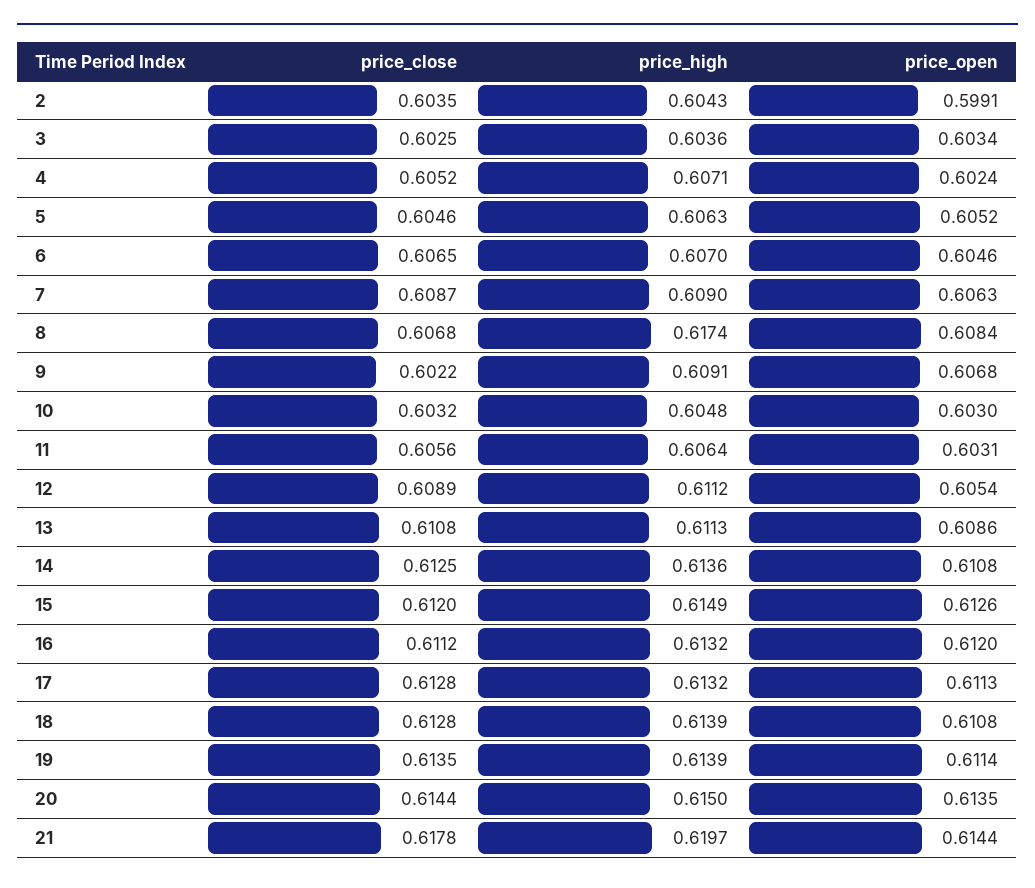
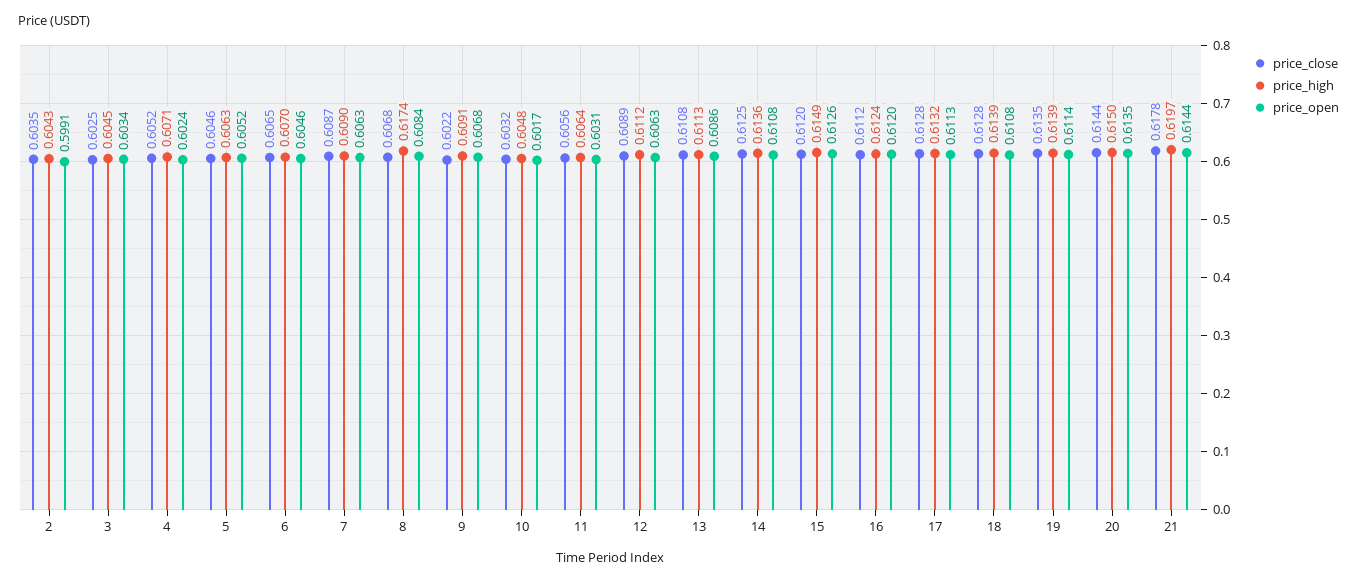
  {
    "price_close": {
      "2": 0.6035,
      "3": 0.6025,
      "4": 0.6052,
      "5": 0.6046,
      "6": 0.6065,
      "7": 0.6087,
      "8": 0.6068,
      "9": 0.6022,
      "10": 0.6032,
      "11": 0.6056,
      "12": 0.6089,
      "13": 0.6108,
      "14": 0.6125,
      "15": 0.612,
      "16": 0.6112,
      "17": 0.6128,
      "18": 0.6128,
      "19": 0.6135,
      "20": 0.6144,
      "21": 0.6178
    },
    "price_high": {
      "2": 0.6043,
-     "3": 0.6036,
+     "3": 0.6045,
      "4": 0.6071,
      "5": 0.6063,
      "6": 0.607,
      "7": 0.609,
      "8": 0.6174,
      "9": 0.6091,
      "10": 0.6048,
      "11": 0.6064,
      "12": 0.6112,
      "13": 0.6113,
      "14": 0.6136,
      "15": 0.6149,
-     "16": 0.6132,
+     "16": 0.6124,
      "17": 0.6132,
      "18": 0.6139,
      "19": 0.6139,
      "20": 0.615,
      "21": 0.6197
    },
    "price_open": {
      "2": 0.5991,
      "3": 0.6034,
      "4": 0.6024,
      "5": 0.6052,
      "6": 0.6046,
      "7": 0.6063,
      "8": 0.6084,
      "9": 0.6068,
-     "10": 0.603,
+     "10": 0.6017,
      "11": 0.6031,
-     "12": 0.6054,
+     "12": 0.6063,
      "13": 0.6086,
      "14": 0.6108,
      "15": 0.6126,
      "16": 0.612,
      "17": 0.6113,
      "18": 0.6108,
      "19": 0.6114,
      "20": 0.6135,
      "21": 0.6144
    }
  }

